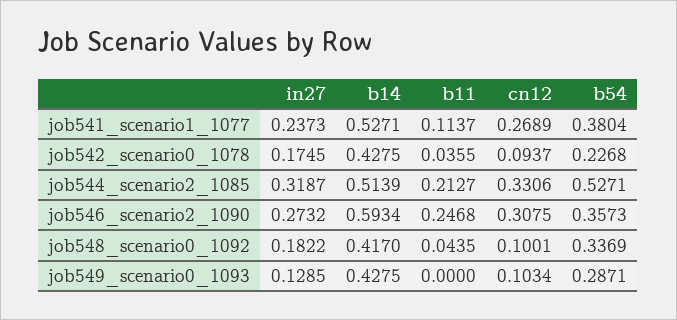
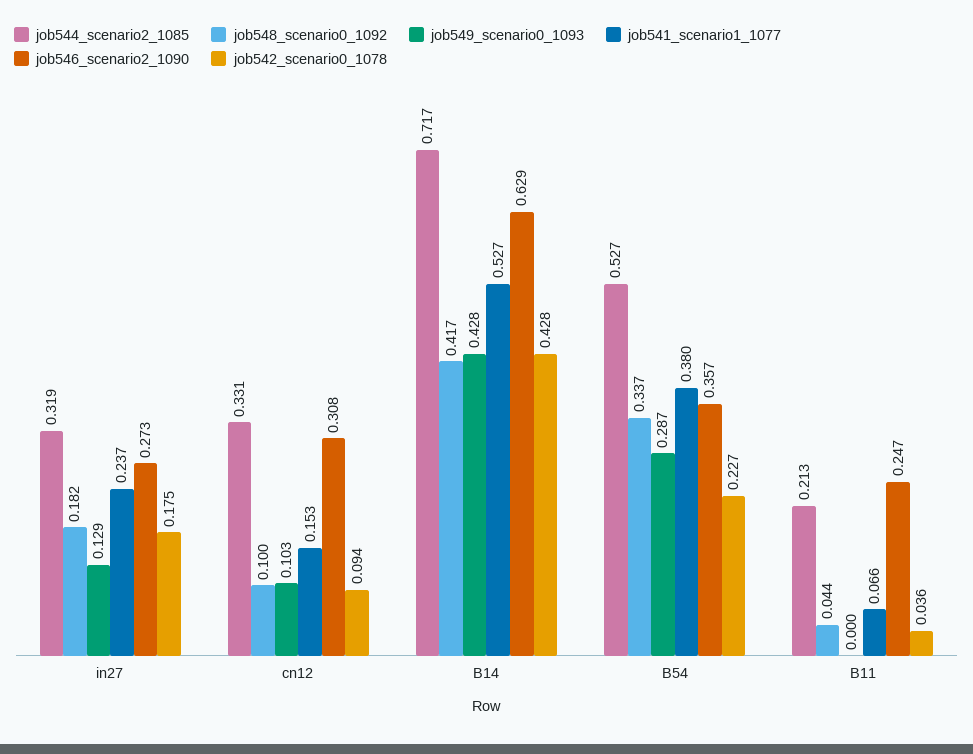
  {
    "job541_scenario1_1077": {
      "in27": 0.2373,
      "b14": 0.5271,
-     "b11": 0.1137,
+     "b11": 0.066,
-     "cn12": 0.2689,
+     "cn12": 0.153,
      "b54": 0.3804
    },
    "job542_scenario0_1078": {
      "in27": 0.1745,
      "b14": 0.4275,
      "b11": 0.0355,
      "cn12": 0.0937,
      "b54": 0.2268
    },
    "job544_scenario2_1085": {
      "in27": 0.3187,
-     "b14": 0.5139,
+     "b14": 0.717,
      "b11": 0.2127,
      "cn12": 0.3306,
      "b54": 0.5271
    },
    "job546_scenario2_1090": {
      "in27": 0.2732,
-     "b14": 0.5934,
+     "b14": 0.629,
      "b11": 0.2468,
      "cn12": 0.3075,
      "b54": 0.3573
    },
    "job548_scenario0_1092": {
      "in27": 0.1822,
      "b14": 0.417,
      "b11": 0.0435,
      "cn12": 0.1001,
      "b54": 0.3369
    },
    "job549_scenario0_1093": {
      "in27": 0.1285,
      "b14": 0.4275,
      "b11": 0,
      "cn12": 0.1034,
      "b54": 0.2871
    }
  }

